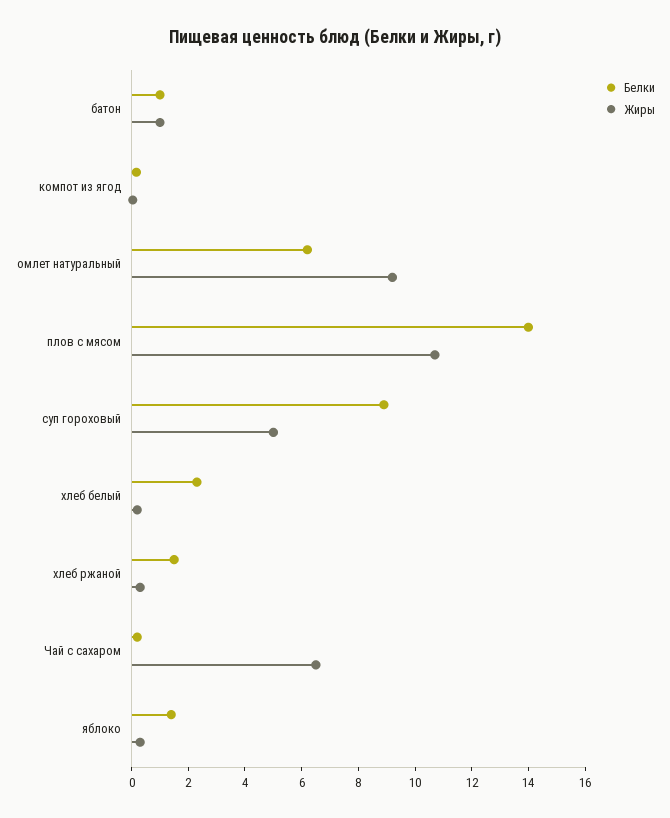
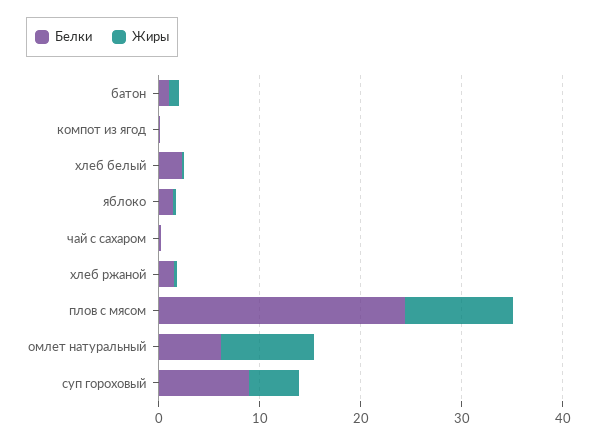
  {
    "Белки": {
      "батон": 1,
      "компот из ягод": 0,
      "омлет натуральный": 6,
-     "плов с мясом": 14,
+     "плов с мясом": 24,
      "суп гороховый": 9,
      "хлеб белый": 2.5,
      "хлеб ржаной": 1.5,
      "Чай с сахаром": 0,
      "яблоко": 1.5
    },
    "Жиры": {
      "батон": 1,
      "компот из ягод": 0,
      "омлет натуральный": 9,
      "плов с мясом": 10.5,
      "суп гороховый": 5,
      "хлеб белый": 0,
      "хлеб ржаной": 0.5,
-     "Чай с сахаром": 6.5,
+     "Чай с сахаром": 0,
      "яблоко": 0.5
    }
  }

